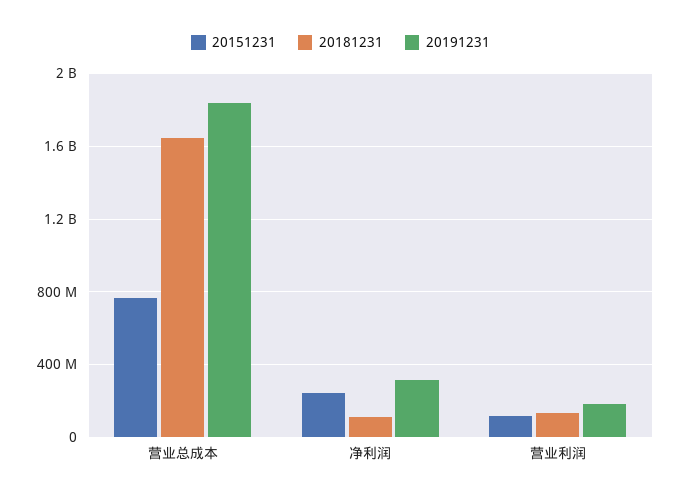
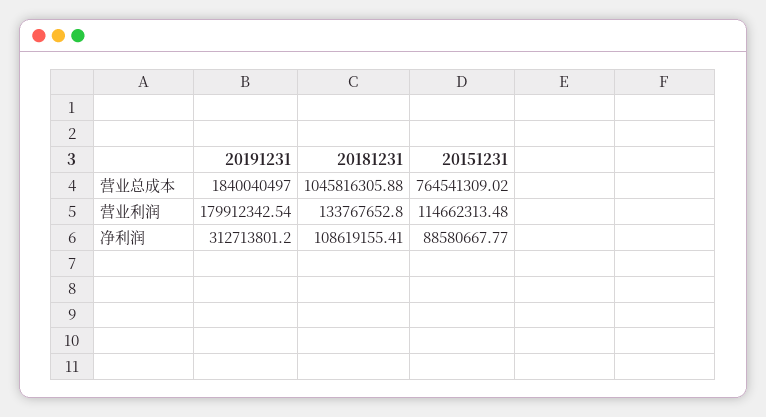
  {
    "20151231": {
      "营业总成本": 764541309.02,
-     "净利润": 250000000,
+     "净利润": 88580667.77,
      "营业利润": 114662313.48
    },
    "20181231": {
-     "营业总成本": 1650000000,
+     "营业总成本": 1045816305.88,
      "净利润": 108619155.41,
      "营业利润": 133767652.8
    },
    "20191231": {
      "营业总成本": 1840040497,
      "净利润": 312713801.2,
      "营业利润": 179912342.54
    }
  }

